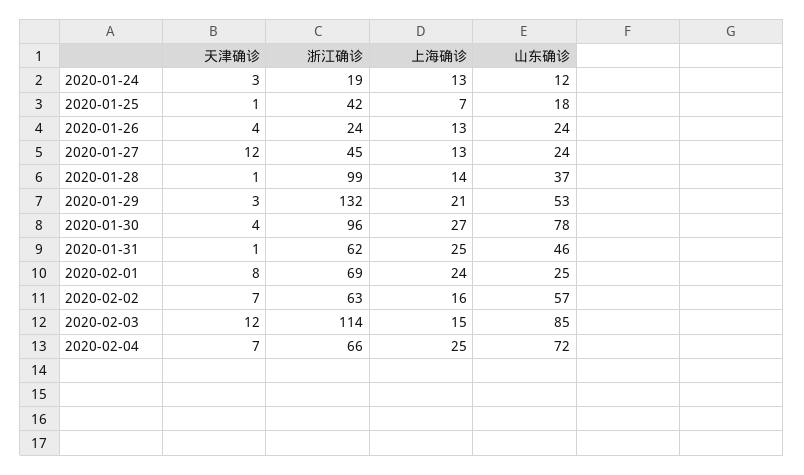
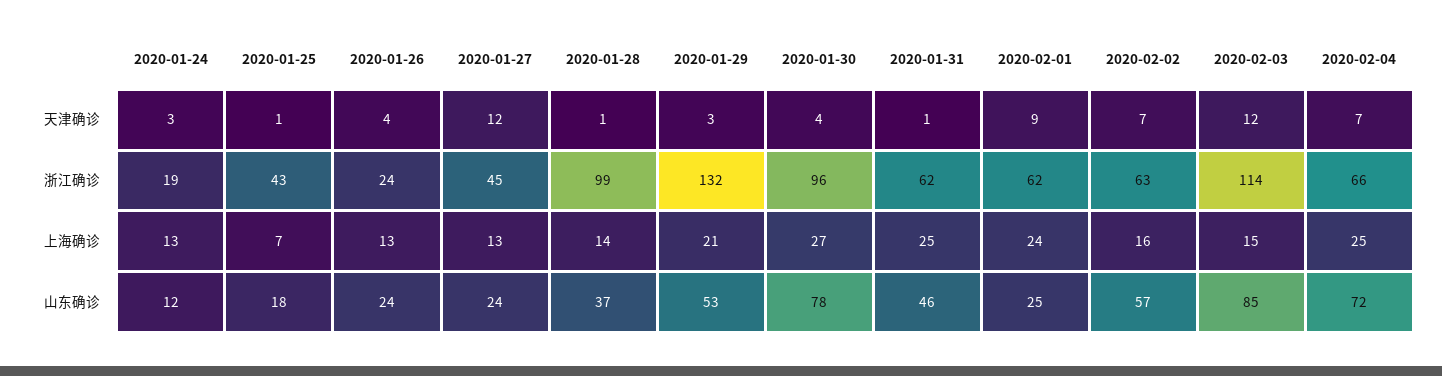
  {
    "天津确诊": {
      "2020-01-24": 3,
      "2020-01-25": 1,
      "2020-01-26": 4,
      "2020-01-27": 12,
      "2020-01-28": 1,
      "2020-01-29": 3,
      "2020-01-30": 4,
      "2020-01-31": 1,
-     "2020-02-01": 8,
+     "2020-02-01": 9,
      "2020-02-02": 7,
      "2020-02-03": 12,
      "2020-02-04": 7
    },
    "浙江确诊": {
      "2020-01-24": 19,
-     "2020-01-25": 42,
+     "2020-01-25": 43,
      "2020-01-26": 24,
      "2020-01-27": 45,
      "2020-01-28": 99,
      "2020-01-29": 132,
      "2020-01-30": 96,
      "2020-01-31": 62,
-     "2020-02-01": 69,
+     "2020-02-01": 62,
      "2020-02-02": 63,
      "2020-02-03": 114,
      "2020-02-04": 66
    },
    "上海确诊": {
      "2020-01-24": 13,
      "2020-01-25": 7,
      "2020-01-26": 13,
      "2020-01-27": 13,
      "2020-01-28": 14,
      "2020-01-29": 21,
      "2020-01-30": 27,
      "2020-01-31": 25,
      "2020-02-01": 24,
      "2020-02-02": 16,
      "2020-02-03": 15,
      "2020-02-04": 25
    },
    "山东确诊": {
      "2020-01-24": 12,
      "2020-01-25": 18,
      "2020-01-26": 24,
      "2020-01-27": 24,
      "2020-01-28": 37,
      "2020-01-29": 53,
      "2020-01-30": 78,
      "2020-01-31": 46,
      "2020-02-01": 25,
      "2020-02-02": 57,
      "2020-02-03": 85,
      "2020-02-04": 72
    }
  }

